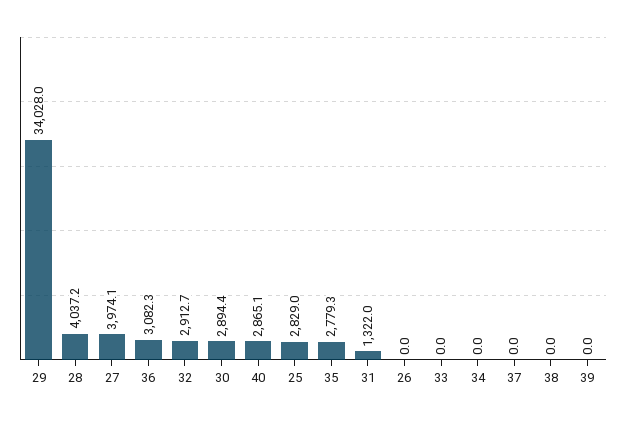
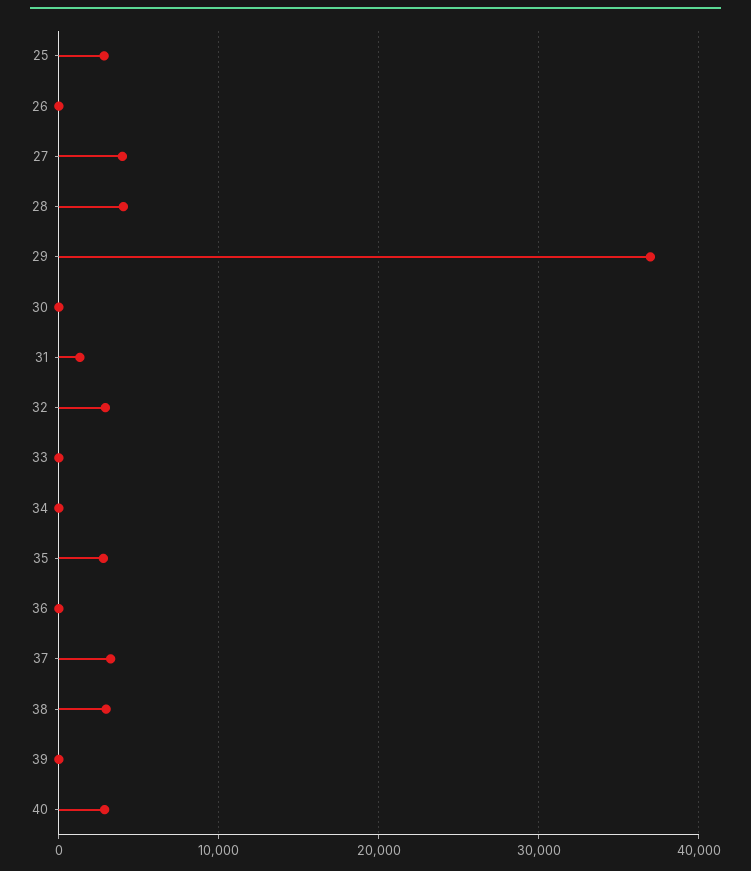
  {
-   "29": 34028,
+   "29": 37000,
    "28": 4037.2,
    "27": 3974.1,
-   "36": 3082.3,
+   "36": 0,
    "32": 2912.7,
-   "30": 2894.4,
+   "30": 0,
    "40": 2865.1,
    "25": 2829,
    "35": 2779.3,
    "31": 1322,
    "26": 0,
    "33": 0,
    "34": 0,
-   "37": 0,
+   "37": 3000,
-   "38": 0,
+   "38": 3000,
    "39": 0
  }

